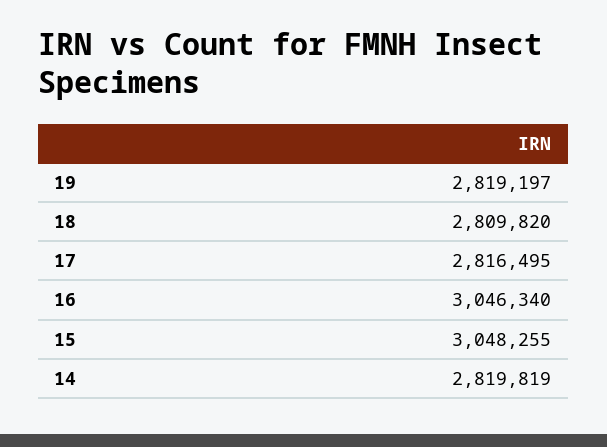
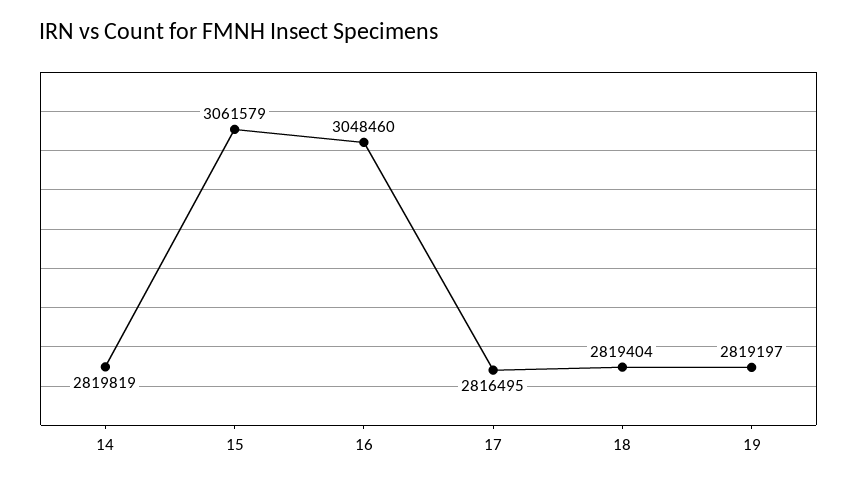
  {
    "19": 2819197,
-   "18": 2809820,
+   "18": 2819404,
    "17": 2816495,
-   "16": 3046340,
+   "16": 3048460,
-   "15": 3048255,
+   "15": 3061579,
    "14": 2819819
  }

